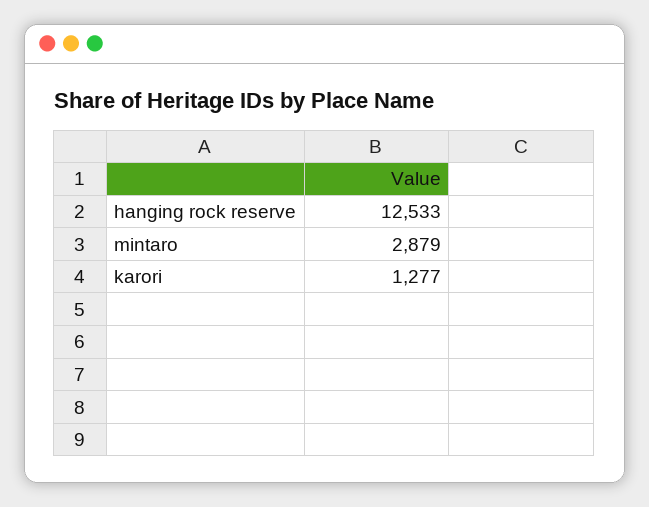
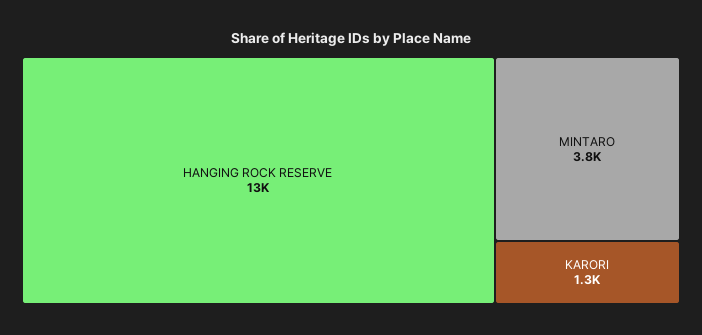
  {
    "hanging rock reserve": 12533,
-   "mintaro": 2879,
+   "mintaro": 3800,
    "karori": 1277
  }

